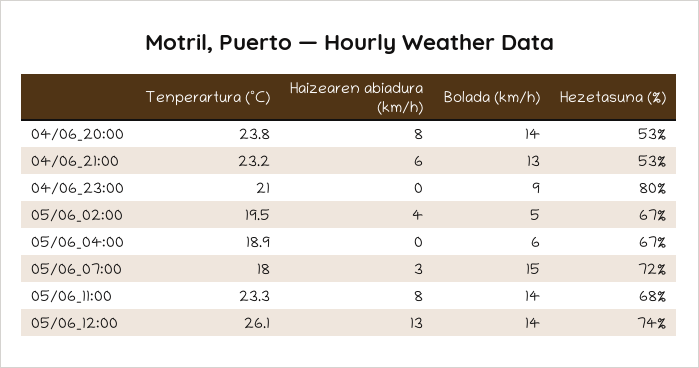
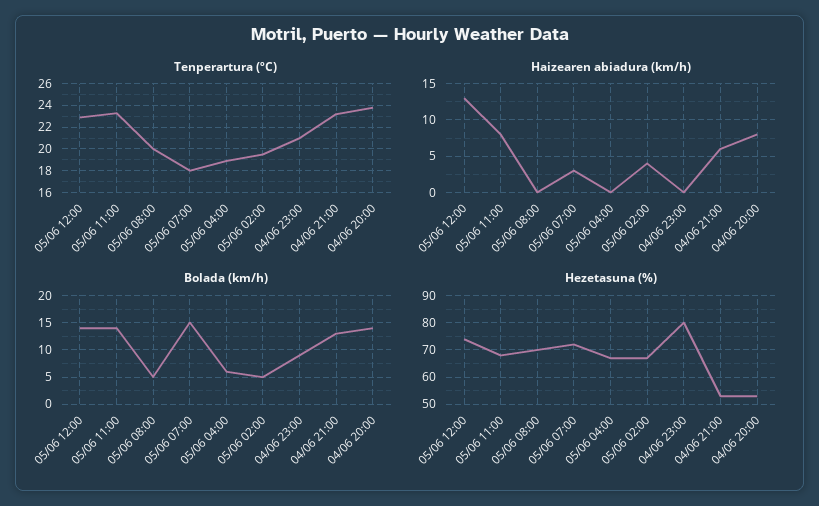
  {
    "Tenperartura (ºC)": {
      "04/06_20:00": 23.8,
      "04/06_21:00": 23.2,
      "04/06_23:00": 21,
      "05/06_02:00": 19.5,
      "05/06_04:00": 18.9,
      "05/06_07:00": 18,
      "05/06_11:00": 23.3,
-     "05/06_12:00": 26.1
+     "05/06_12:00": 23,
+     "05/06 08:00": 20
    },
    "Haizearen abiadura (km/h)": {
      "04/06_20:00": 8,
      "04/06_21:00": 6,
      "04/06_23:00": 0,
      "05/06_02:00": 4,
      "05/06_04:00": 0,
      "05/06_07:00": 3,
      "05/06_11:00": 8,
-     "05/06_12:00": 13
+     "05/06_12:00": 13,
+     "05/06 08:00": 0
    },
    "Bolada (km/h)": {
      "04/06_20:00": 14,
      "04/06_21:00": 13,
      "04/06_23:00": 9,
      "05/06_02:00": 5,
      "05/06_04:00": 6,
      "05/06_07:00": 15,
      "05/06_11:00": 14,
-     "05/06_12:00": 14
+     "05/06_12:00": 14,
+     "05/06 08:00": 5
    },
    "Hezetasuna (%)": {
      "04/06_20:00": 53,
      "04/06_21:00": 53,
      "04/06_23:00": 80,
      "05/06_02:00": 67,
      "05/06_04:00": 67,
      "05/06_07:00": 72,
      "05/06_11:00": 68,
-     "05/06_12:00": 74
+     "05/06_12:00": 74,
+     "05/06 08:00": 70
    }
  }

